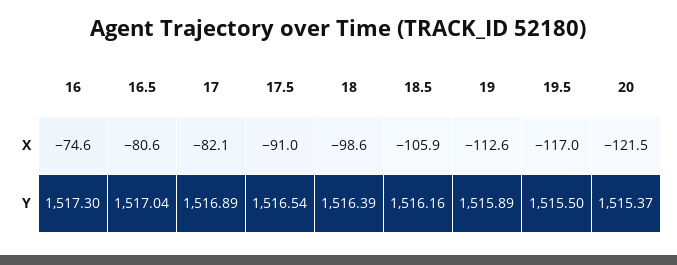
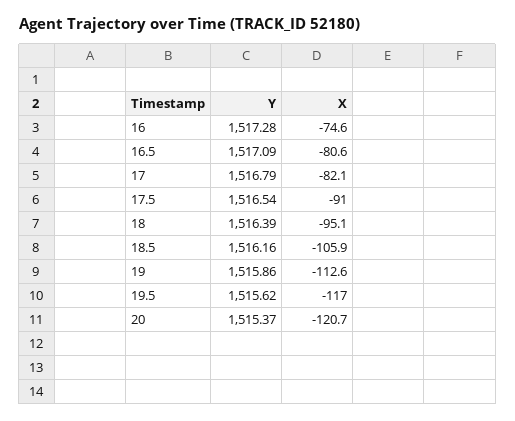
  {
    "16": {
      "X": -74.6,
-     "Y": 1517.3
+     "Y": 1517.28
    },
    "16.5": {
      "X": -80.6,
-     "Y": 1517.04
+     "Y": 1517.09
    },
    "17": {
      "X": -82.1,
-     "Y": 1516.89
+     "Y": 1516.79
    },
    "17.5": {
      "X": -91,
      "Y": 1516.54
    },
    "18": {
-     "X": -98.6,
+     "X": -95.1,
      "Y": 1516.39
    },
    "18.5": {
      "X": -105.9,
      "Y": 1516.16
    },
    "19": {
      "X": -112.6,
-     "Y": 1515.89
+     "Y": 1515.86
    },
    "19.5": {
      "X": -117,
-     "Y": 1515.5
+     "Y": 1515.62
    },
    "20": {
-     "X": -121.5,
+     "X": -120.7,
      "Y": 1515.37
    }
  }

